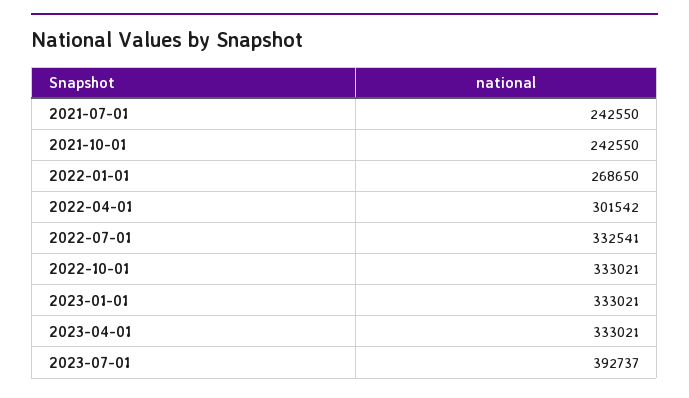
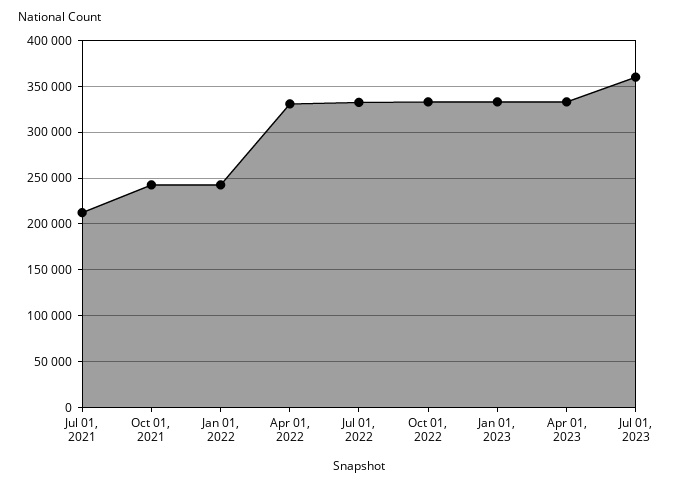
  {
-   "2021-07-01": 242550,
+   "2021-07-01": 210000,
    "2021-10-01": 242550,
-   "2022-01-01": 268650,
+   "2022-01-01": 240000,
-   "2022-04-01": 301542,
+   "2022-04-01": 330000,
    "2022-07-01": 332541,
    "2022-10-01": 333021,
    "2023-01-01": 333021,
    "2023-04-01": 333021,
-   "2023-07-01": 392737
+   "2023-07-01": 360000
  }

